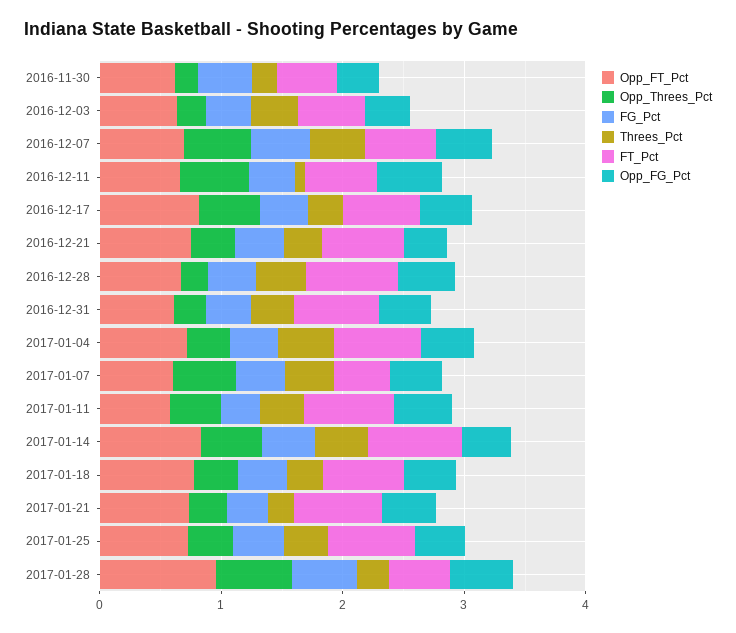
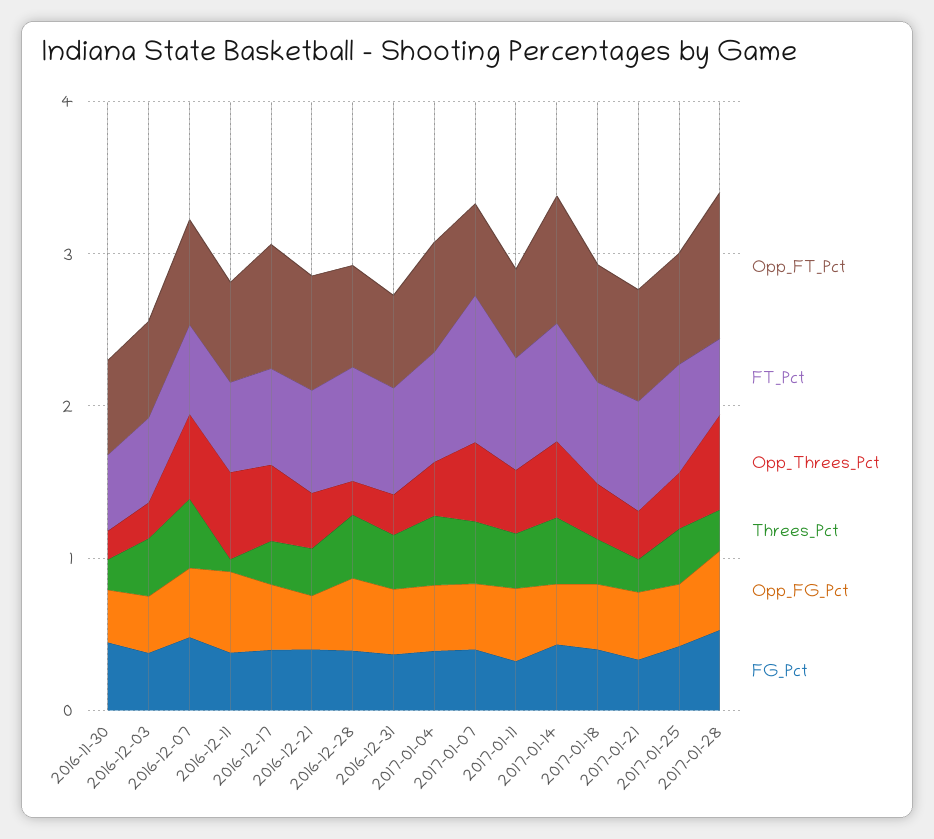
  {
    "Opp_FT_Pct": {
      "2016-11-30": 0.6,
      "2016-12-03": 0.6,
      "2016-12-07": 0.6,
      "2016-12-11": 0.6,
      "2016-12-17": 0.8,
      "2016-12-21": 0.8,
      "2016-12-28": 0.6,
      "2016-12-31": 0.6,
      "2017-01-04": 0.8,
      "2017-01-07": 0.6,
      "2017-01-11": 0.6,
      "2017-01-14": 0.8,
      "2017-01-18": 0.8,
      "2017-01-21": 0.8,
      "2017-01-25": 0.8,
      "2017-01-28": 1
    },
    "Opp_Threes_Pct": {
      "2016-11-30": 0.2,
      "2016-12-03": 0.2,
      "2016-12-07": 0.6,
      "2016-12-11": 0.6,
      "2016-12-17": 0.6,
      "2016-12-21": 0.4,
      "2016-12-28": 0.2,
      "2016-12-31": 0.2,
      "2017-01-04": 0.4,
      "2017-01-07": 0.6,
      "2017-01-11": 0.4,
      "2017-01-14": 0.6,
      "2017-01-18": 0.4,
      "2017-01-21": 0.4,
      "2017-01-25": 0.4,
      "2017-01-28": 0.6
    },
    "FG_Pct": {
      "2016-11-30": 0.4,
      "2016-12-03": 0.4,
      "2016-12-07": 0.4,
      "2016-12-11": 0.4,
      "2016-12-17": 0.4,
      "2016-12-21": 0.4,
      "2016-12-28": 0.4,
      "2016-12-31": 0.4,
      "2017-01-04": 0.4,
      "2017-01-07": 0.4,
      "2017-01-11": 0.4,
      "2017-01-14": 0.4,
      "2017-01-18": 0.4,
      "2017-01-21": 0.4,
      "2017-01-25": 0.4,
      "2017-01-28": 0.6
    },
    "Threes_Pct": {
      "2016-11-30": 0.2,
      "2016-12-03": 0.4,
      "2016-12-07": 0.4,
      "2016-12-11": 0,
      "2016-12-17": 0.2,
      "2016-12-21": 0.4,
      "2016-12-28": 0.4,
      "2016-12-31": 0.4,
      "2017-01-04": 0.4,
      "2017-01-07": 0.4,
      "2017-01-11": 0.4,
      "2017-01-14": 0.4,
      "2017-01-18": 0.2,
      "2017-01-21": 0.2,
      "2017-01-25": 0.4,
      "2017-01-28": 0.2
    },
    "FT_Pct": {
      "2016-11-30": 0.6,
      "2016-12-03": 0.6,
      "2016-12-07": 0.6,
      "2016-12-11": 0.6,
      "2016-12-17": 0.6,
      "2016-12-21": 0.6,
      "2016-12-28": 0.8,
      "2016-12-31": 0.8,
      "2017-01-04": 0.8,
-     "2017-01-07": 0.4,
+     "2017-01-07": 1,
      "2017-01-11": 0.8,
      "2017-01-14": 0.8,
      "2017-01-18": 0.6,
      "2017-01-21": 0.8,
      "2017-01-25": 0.8,
      "2017-01-28": 0.6
    },
    "Opp_FG_Pct": {
      "2016-11-30": 0.4,
      "2016-12-03": 0.4,
      "2016-12-07": 0.4,
      "2016-12-11": 0.6,
      "2016-12-17": 0.4,
      "2016-12-21": 0.4,
      "2016-12-28": 0.4,
      "2016-12-31": 0.4,
      "2017-01-04": 0.4,
      "2017-01-07": 0.4,
      "2017-01-11": 0.4,
      "2017-01-14": 0.4,
      "2017-01-18": 0.4,
      "2017-01-21": 0.4,
      "2017-01-25": 0.4,
      "2017-01-28": 0.6
    }
  }

